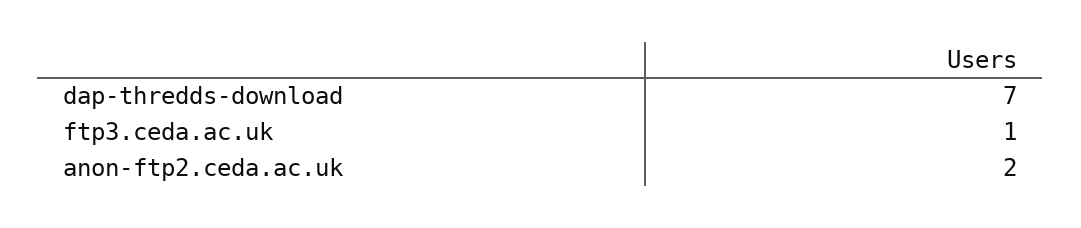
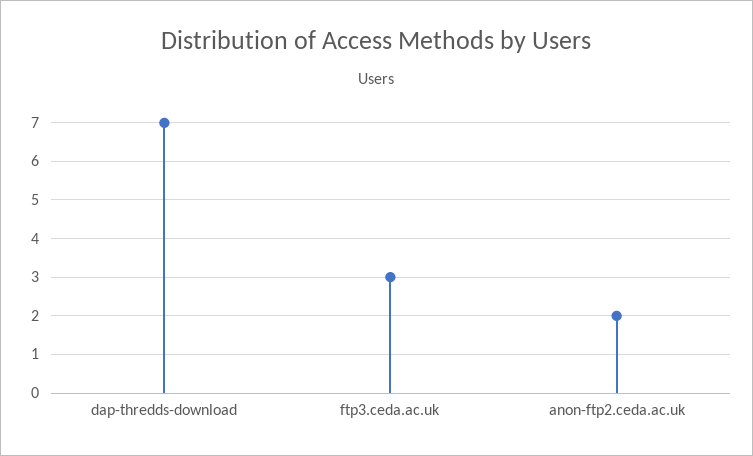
  {
    "dap-thredds-download": 7,
-   "ftp3.ceda.ac.uk": 1,
+   "ftp3.ceda.ac.uk": 3,
    "anon-ftp2.ceda.ac.uk": 2
  }

